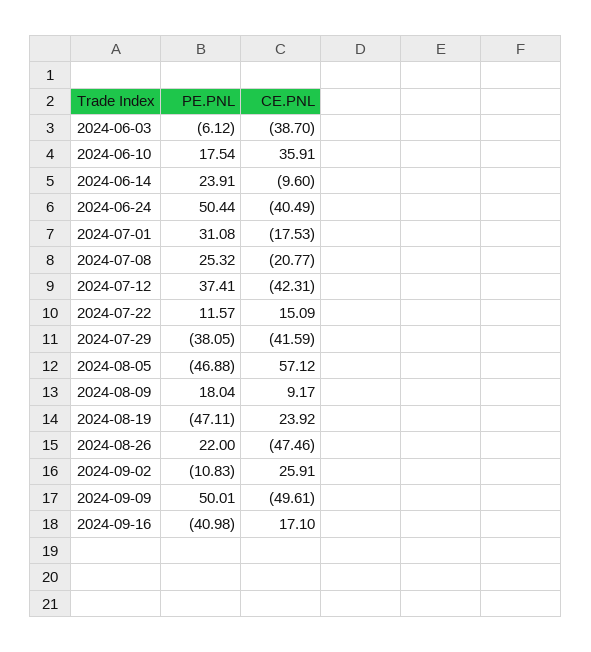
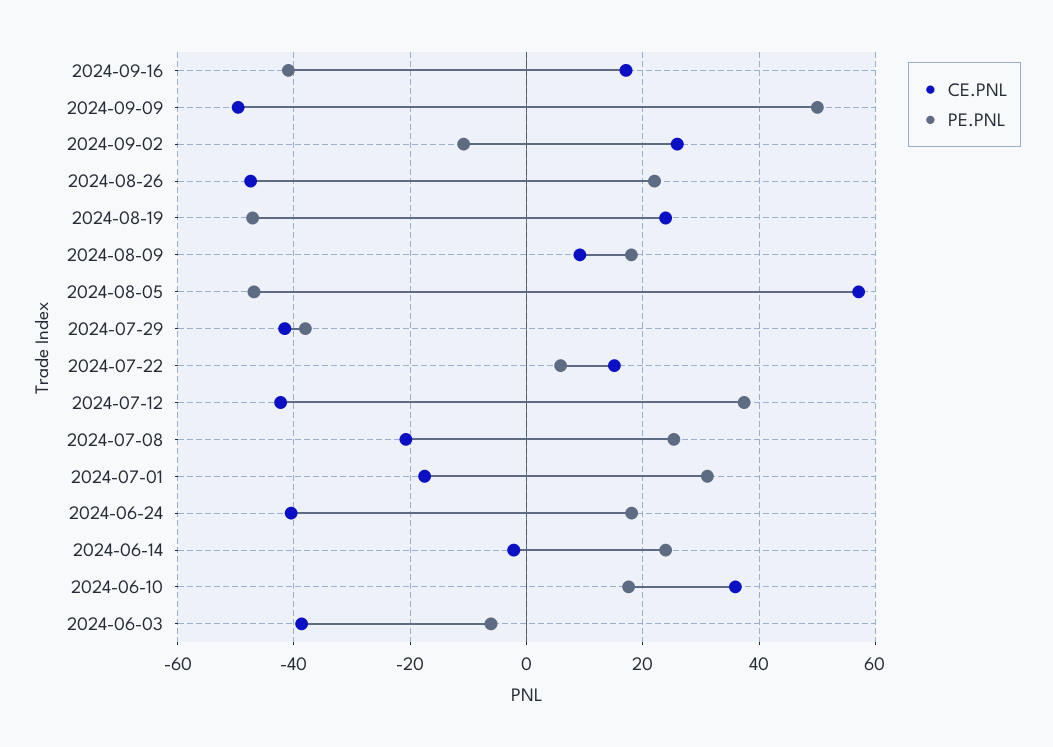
  {
    "PE.PNL": {
      "2024-06-03": -6.12,
      "2024-06-10": 17.54,
      "2024-06-14": 23.91,
-     "2024-06-24": 50.44,
+     "2024-06-24": 18,
      "2024-07-01": 31.08,
      "2024-07-08": 25.32,
      "2024-07-12": 37.41,
-     "2024-07-22": 11.57,
+     "2024-07-22": 6,
      "2024-07-29": -38.05,
      "2024-08-05": -46.88,
      "2024-08-09": 18.04,
      "2024-08-19": -47.11,
      "2024-08-26": 22,
      "2024-09-02": -10.83,
      "2024-09-09": 50.01,
      "2024-09-16": -40.98
    },
    "CE.PNL": {
      "2024-06-03": -38.7,
      "2024-06-10": 35.91,
-     "2024-06-14": -9.6,
+     "2024-06-14": -2,
      "2024-06-24": -40.49,
      "2024-07-01": -17.53,
      "2024-07-08": -20.77,
      "2024-07-12": -42.31,
      "2024-07-22": 15.09,
      "2024-07-29": -41.59,
      "2024-08-05": 57.12,
      "2024-08-09": 9.17,
      "2024-08-19": 23.92,
      "2024-08-26": -47.46,
      "2024-09-02": 25.91,
      "2024-09-09": -49.61,
      "2024-09-16": 17.1
    }
  }

